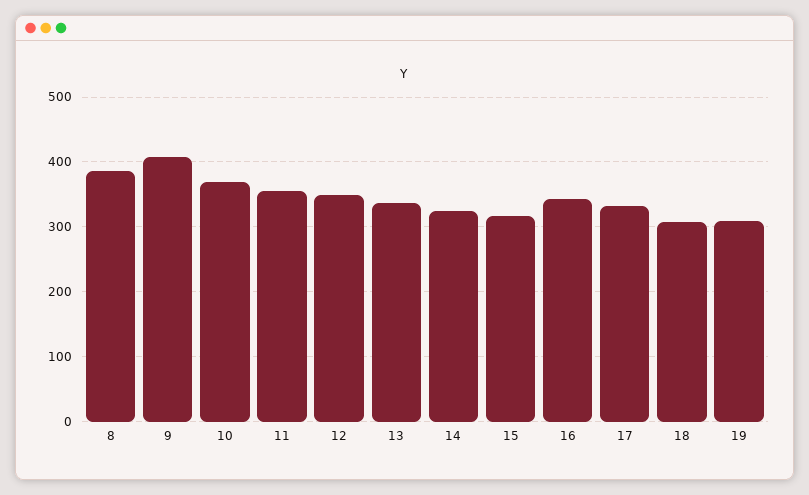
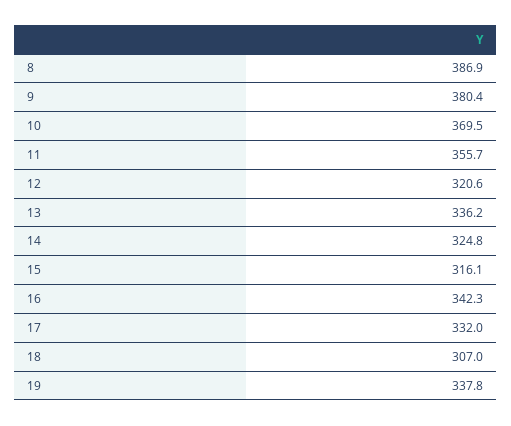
  {
    "8": 386.9,
-   "9": 410,
+   "9": 380.4,
    "10": 369.5,
    "11": 355.7,
-   "12": 350,
+   "12": 320.6,
    "13": 336.2,
    "14": 324.8,
    "15": 316.1,
    "16": 342.3,
    "17": 332,
    "18": 307,
-   "19": 310
+   "19": 337.8
  }

